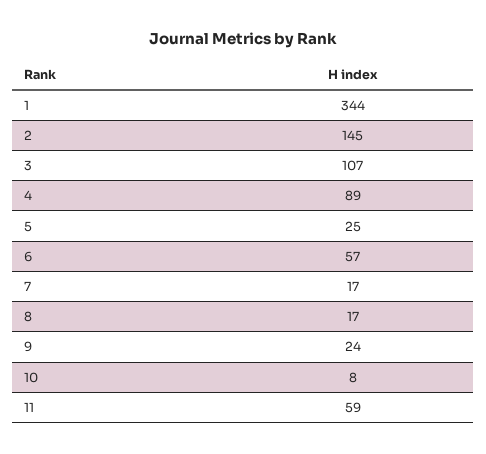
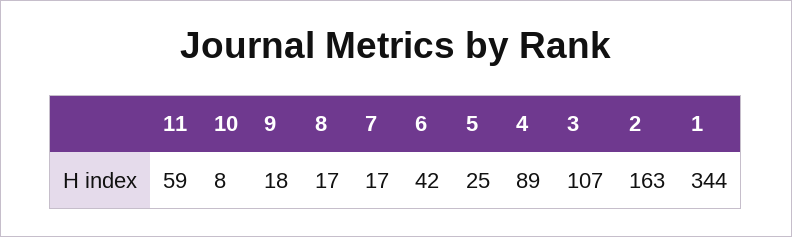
  {
    "1": 344,
-   "2": 145,
+   "2": 163,
    "3": 107,
    "4": 89,
    "5": 25,
-   "6": 57,
+   "6": 42,
    "7": 17,
    "8": 17,
-   "9": 24,
+   "9": 18,
    "10": 8,
    "11": 59
  }

